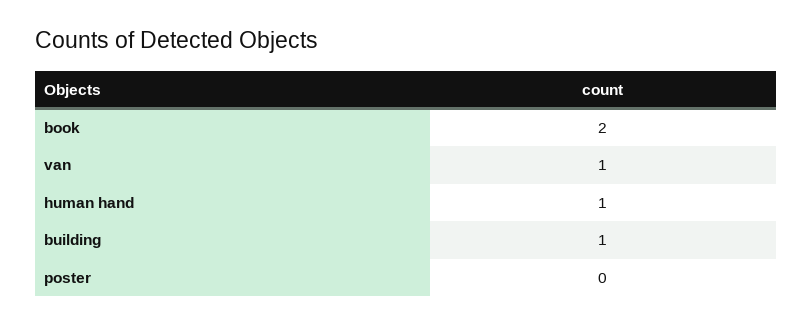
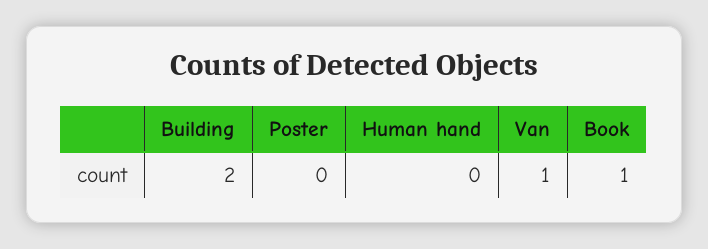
  {
-   "book": 2,
+   "book": 1,
    "van": 1,
-   "human hand": 1,
+   "human hand": 0,
-   "building": 1,
+   "building": 2,
    "poster": 0
  }

